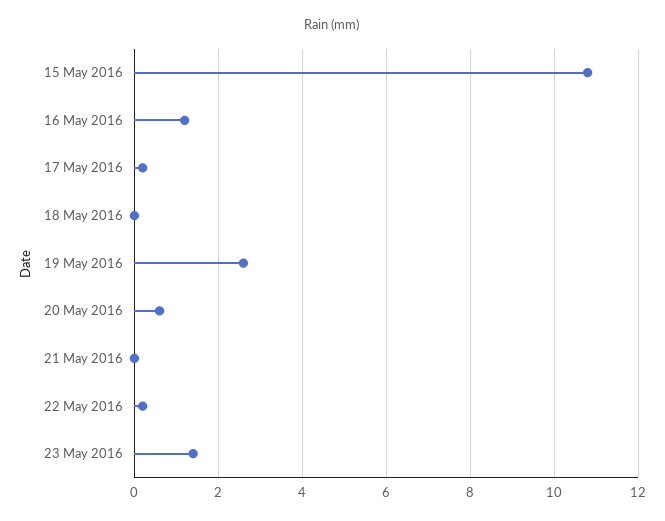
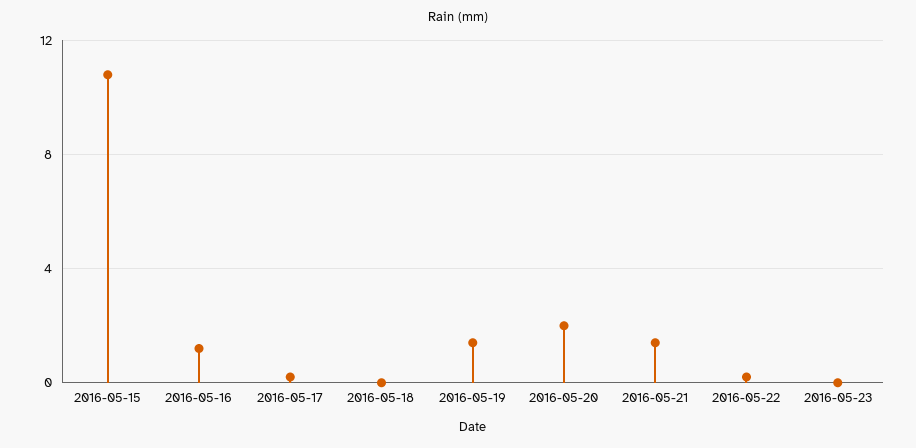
  {
    "15 May 2016": 11,
    "16 May 2016": 1,
    "17 May 2016": 0,
    "18 May 2016": 0,
-   "19 May 2016": 2.5,
+   "19 May 2016": 1.5,
-   "20 May 2016": 0.5,
+   "20 May 2016": 2,
-   "21 May 2016": 0,
+   "21 May 2016": 1.5,
    "22 May 2016": 0,
-   "23 May 2016": 1.5
+   "23 May 2016": 0
  }

